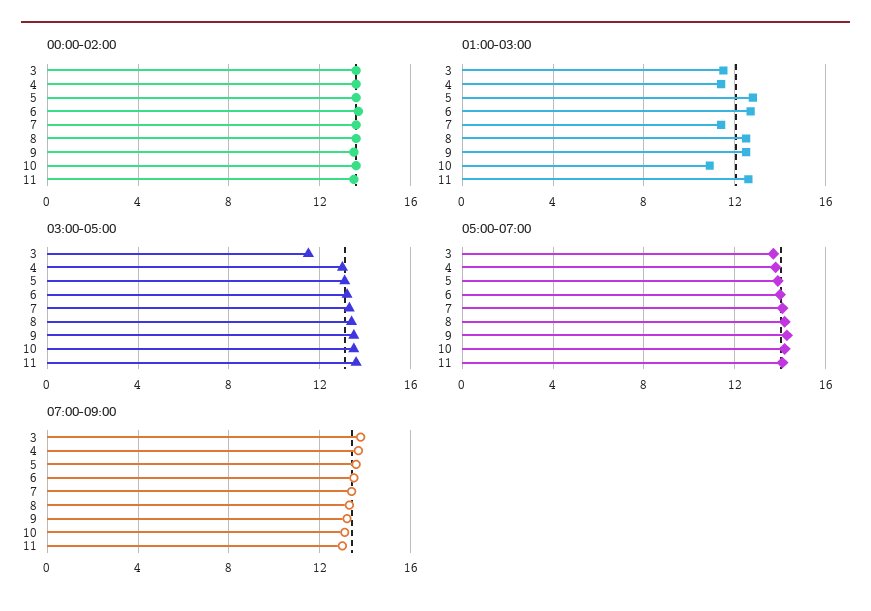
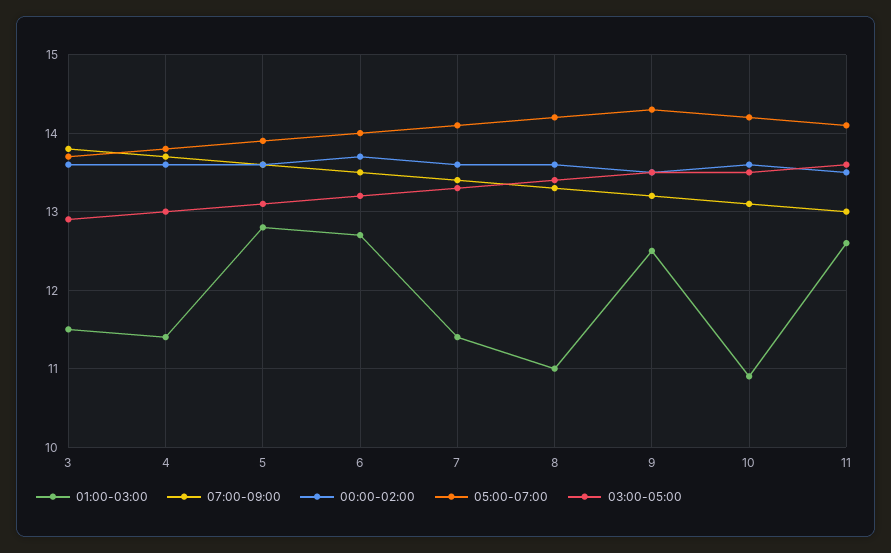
  {
    "00:00-02:00": {
      "3": 13.6,
      "4": 13.6,
      "5": 13.6,
      "6": 13.7,
      "7": 13.6,
      "8": 13.6,
      "9": 13.5,
      "10": 13.6,
      "11": 13.5
    },
    "01:00-03:00": {
      "3": 11.5,
      "4": 11.4,
      "5": 12.8,
      "6": 12.7,
      "7": 11.4,
-     "8": 12.5,
+     "8": 11,
      "9": 12.5,
      "10": 10.9,
      "11": 12.6
    },
    "03:00-05:00": {
-     "3": 11.5,
+     "3": 12.9,
      "4": 13,
      "5": 13.1,
      "6": 13.2,
      "7": 13.3,
      "8": 13.4,
      "9": 13.5,
      "10": 13.5,
      "11": 13.6
    },
    "05:00-07:00": {
      "3": 13.7,
      "4": 13.8,
      "5": 13.9,
      "6": 14,
      "7": 14.1,
      "8": 14.2,
      "9": 14.3,
      "10": 14.2,
      "11": 14.1
    },
    "07:00-09:00": {
      "3": 13.8,
      "4": 13.7,
      "5": 13.6,
      "6": 13.5,
      "7": 13.4,
      "8": 13.3,
      "9": 13.2,
      "10": 13.1,
      "11": 13
    }
  }

